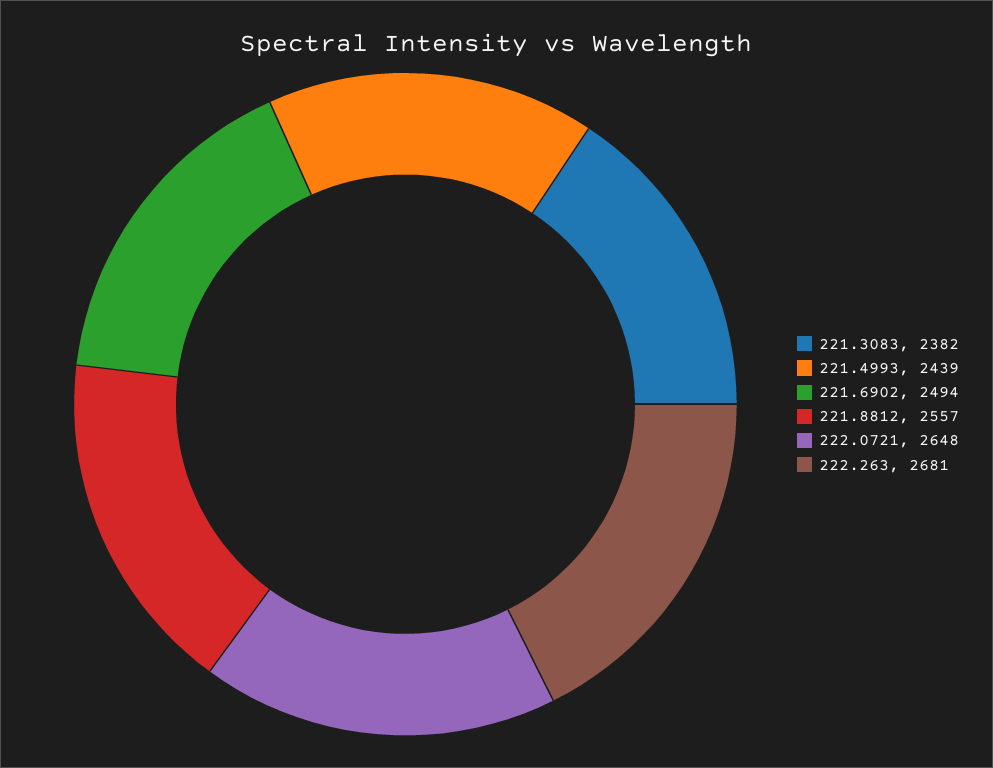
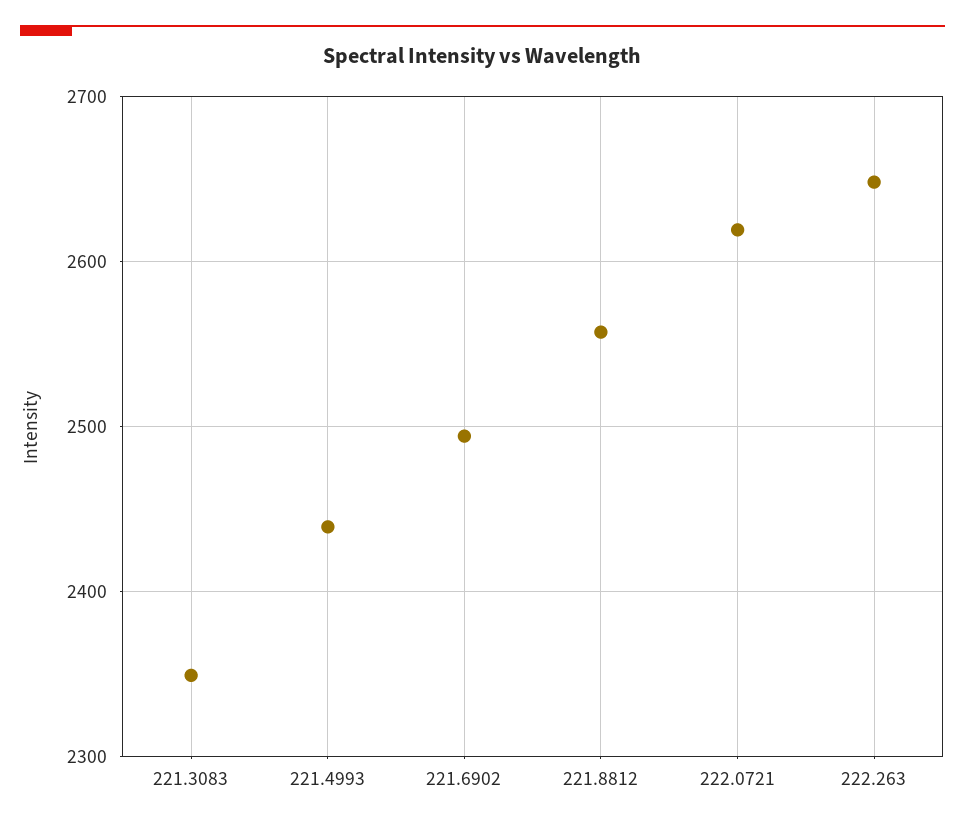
  {
-   "221.3083": 2382,
+   "221.3083": 2350,
    "221.4993": 2439,
    "221.6902": 2494,
    "221.8812": 2557,
-   "222.0721": 2648,
+   "222.0721": 2620,
-   "222.263": 2681
+   "222.263": 2650
  }

